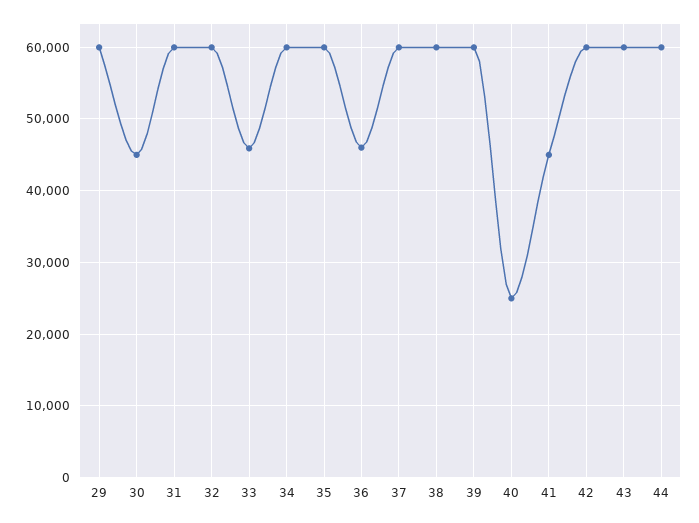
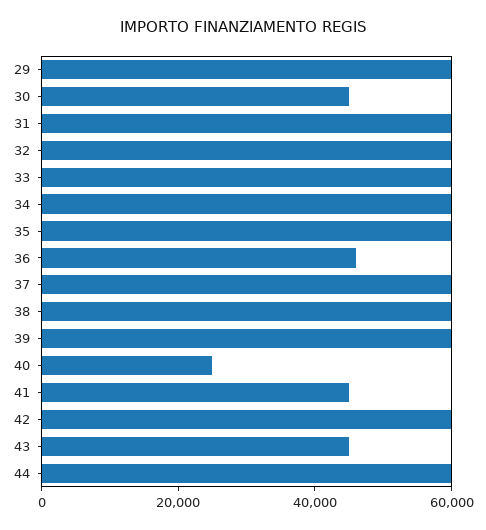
  {
    "29": 60000,
    "30": 45000,
    "31": 60000,
    "32": 60000,
-   "33": 46000,
+   "33": 60000,
    "34": 60000,
    "35": 60000,
    "36": 46000,
    "37": 60000,
    "38": 60000,
    "39": 60000,
    "40": 25000,
    "41": 45000,
    "42": 60000,
-   "43": 60000,
+   "43": 45000,
    "44": 60000
  }

